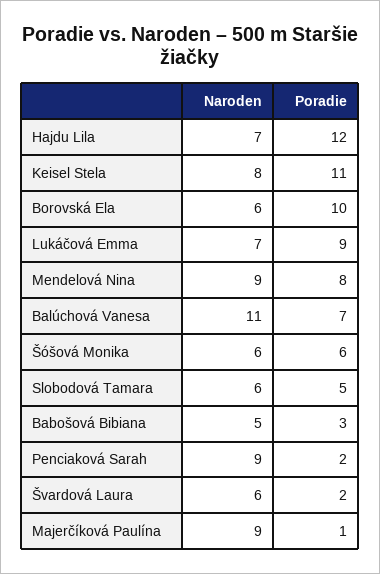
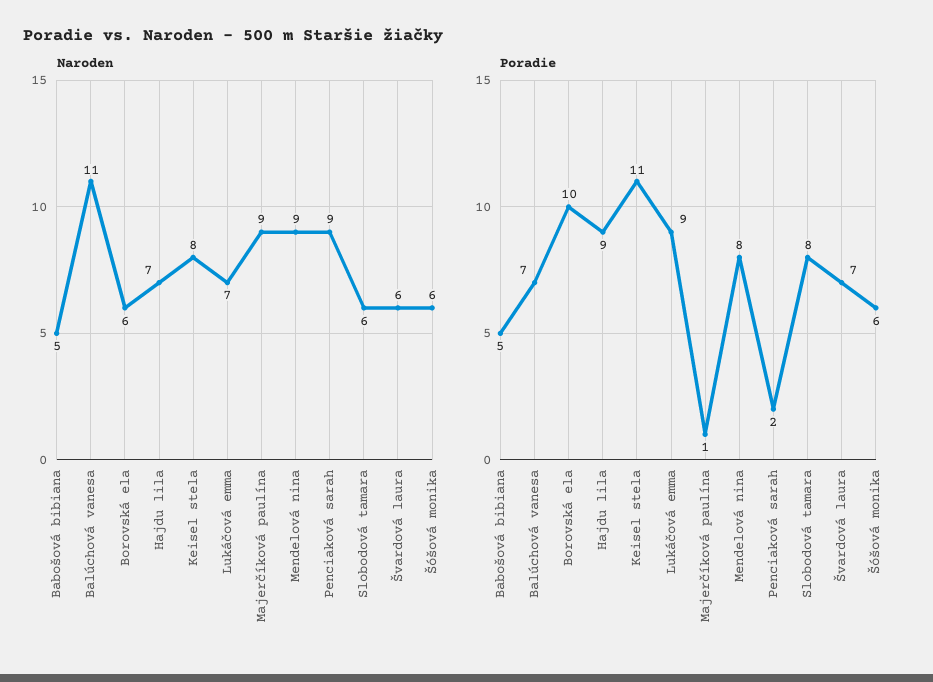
  {
    "Naroden": {
      "Hajdu Lila": 7,
      "Keisel Stela": 8,
      "Borovská Ela": 6,
      "Lukáčová Emma": 7,
      "Mendelová Nina": 9,
      "Balúchová Vanesa": 11,
      "Šóšová Monika": 6,
      "Slobodová Tamara": 6,
      "Babošová Bibiana": 5,
      "Penciaková Sarah": 9,
      "Švardová Laura": 6,
      "Majerčíková Paulína": 9
    },
    "Poradie": {
-     "Hajdu Lila": 12,
+     "Hajdu Lila": 9,
      "Keisel Stela": 11,
      "Borovská Ela": 10,
      "Lukáčová Emma": 9,
      "Mendelová Nina": 8,
      "Balúchová Vanesa": 7,
      "Šóšová Monika": 6,
-     "Slobodová Tamara": 5,
+     "Slobodová Tamara": 8,
-     "Babošová Bibiana": 3,
+     "Babošová Bibiana": 5,
      "Penciaková Sarah": 2,
-     "Švardová Laura": 2,
+     "Švardová Laura": 7,
      "Majerčíková Paulína": 1
    }
  }

